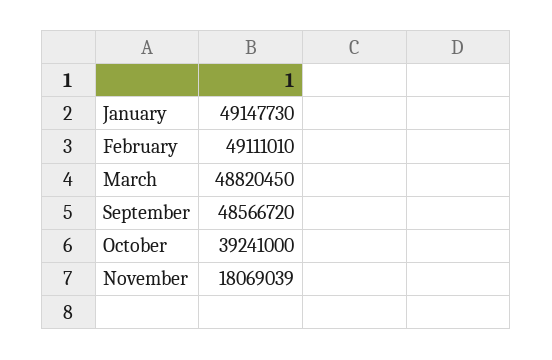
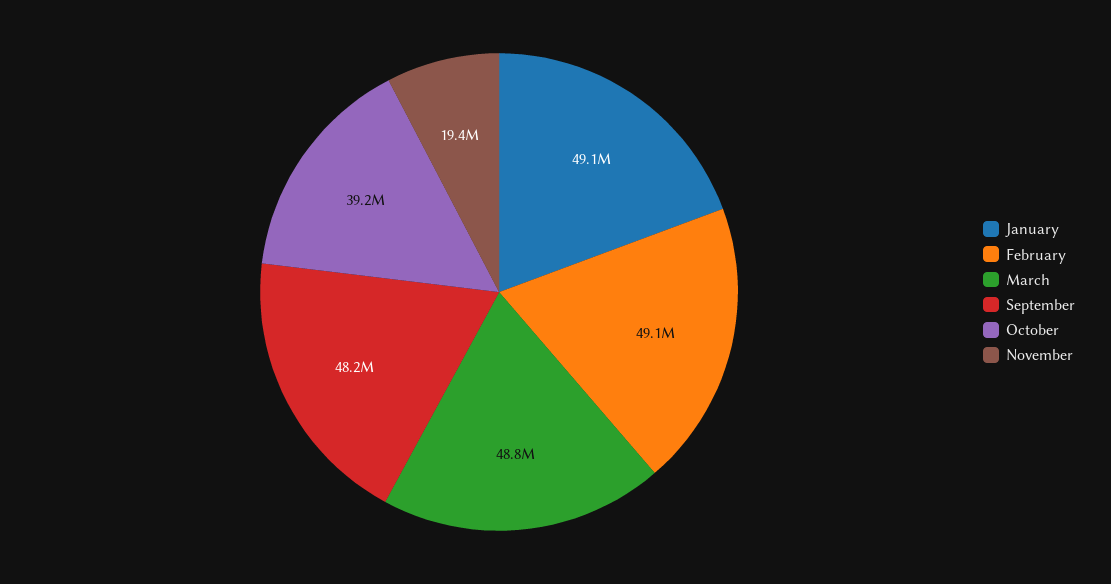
  {
    "January": 49147730,
    "February": 49111010,
    "March": 48820450,
-   "September": 48566720,
+   "September": 48200000,
    "October": 39241000,
-   "November": 18069039
+   "November": 19400000
  }

